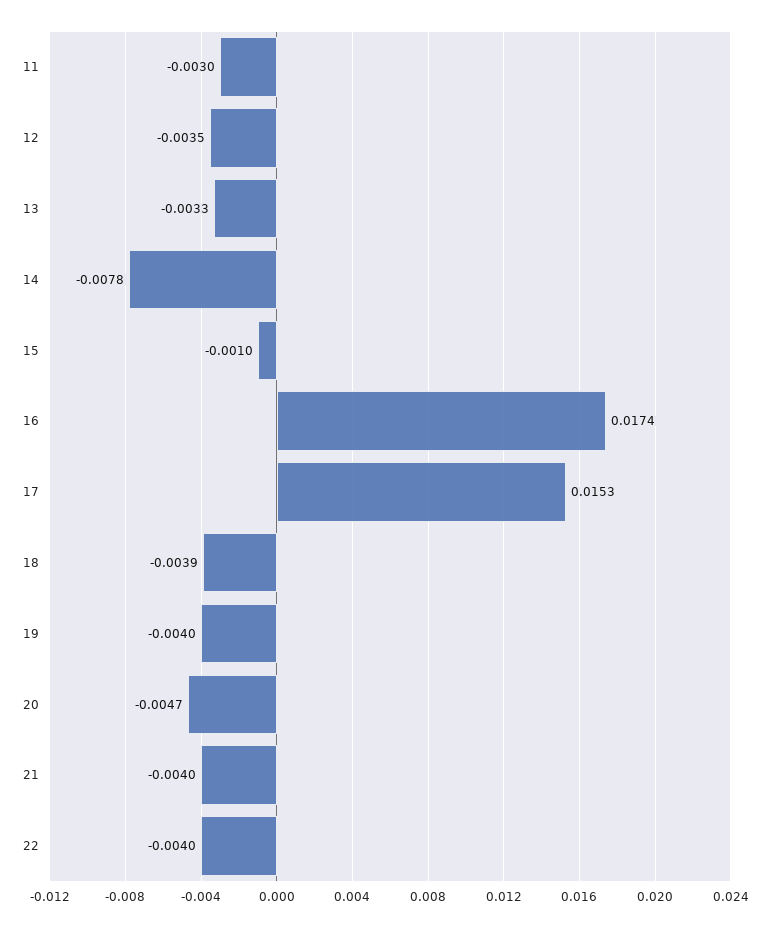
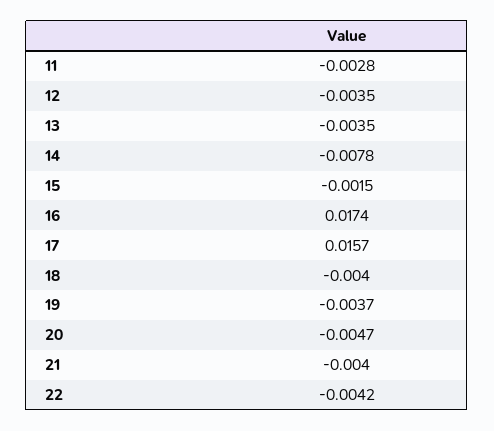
  {
-   "11": -0.003,
+   "11": -0.0028,
    "12": -0.0035,
-   "13": -0.0033,
+   "13": -0.0035,
    "14": -0.0078,
-   "15": -0.001,
+   "15": -0.0015,
    "16": 0.0174,
-   "17": 0.0153,
+   "17": 0.0157,
-   "18": -0.0039,
+   "18": -0.004,
-   "19": -0.004,
+   "19": -0.0037,
    "20": -0.0047,
    "21": -0.004,
-   "22": -0.004
+   "22": -0.0042
  }

